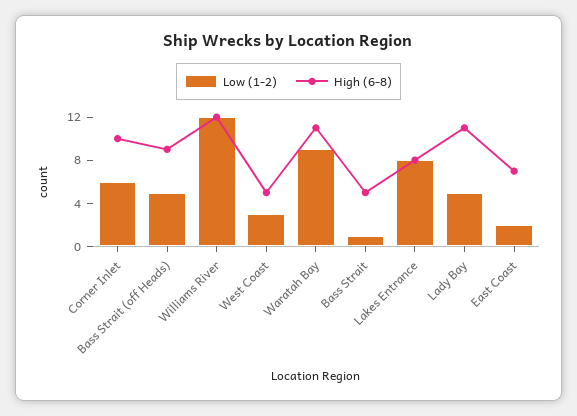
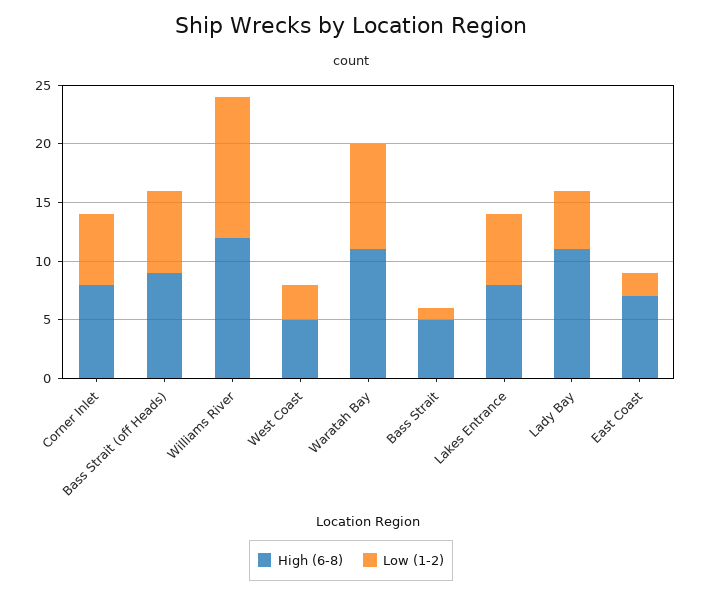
  {
    "Low (1-2)": {
      "Corner Inlet": 6,
-     "Bass Strait (off Heads)": 5,
+     "Bass Strait (off Heads)": 7,
      "Williams River": 12,
      "West Coast": 3,
      "Waratah Bay": 9,
      "Bass Strait": 1,
-     "Lakes Entrance": 8,
+     "Lakes Entrance": 6,
      "Lady Bay": 5,
      "East Coast": 2
    },
    "High (6-8)": {
-     "Corner Inlet": 10,
+     "Corner Inlet": 8,
      "Bass Strait (off Heads)": 9,
      "Williams River": 12,
      "West Coast": 5,
      "Waratah Bay": 11,
      "Bass Strait": 5,
      "Lakes Entrance": 8,
      "Lady Bay": 11,
      "East Coast": 7
    }
  }

